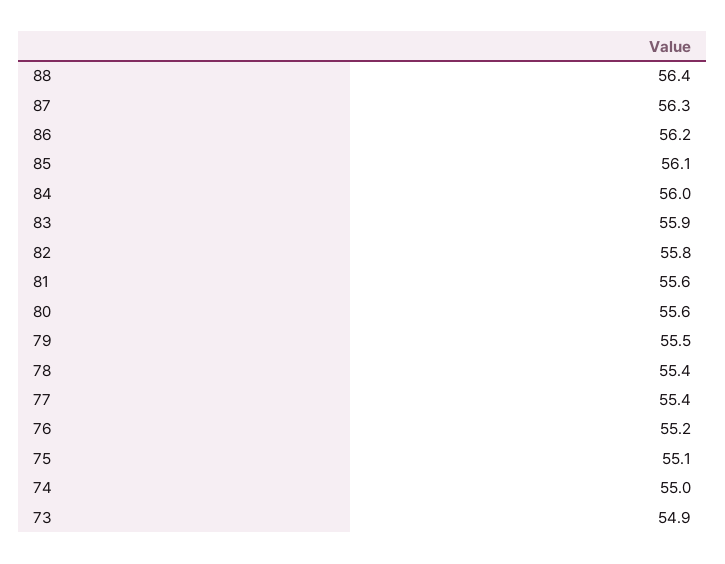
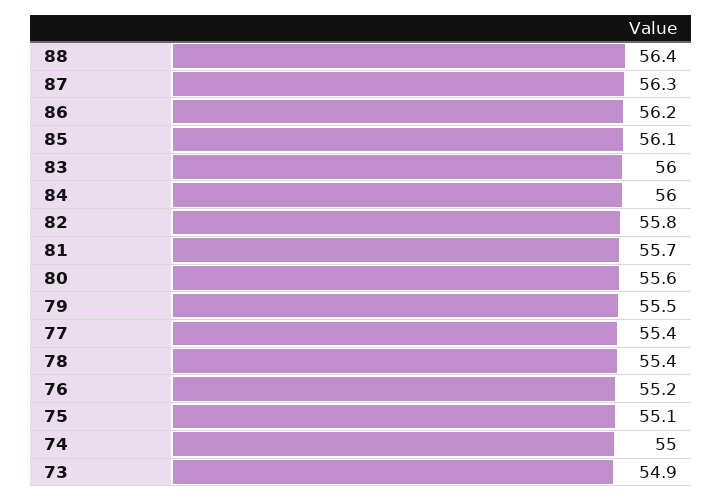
  {
    "88": 56.4,
    "87": 56.3,
    "86": 56.2,
    "85": 56.1,
    "84": 56,
-   "83": 55.9,
+   "83": 56,
    "82": 55.8,
-   "81": 55.6,
+   "81": 55.7,
    "80": 55.6,
    "79": 55.5,
    "78": 55.4,
    "77": 55.4,
    "76": 55.2,
    "75": 55.1,
    "74": 55,
    "73": 54.9
  }

